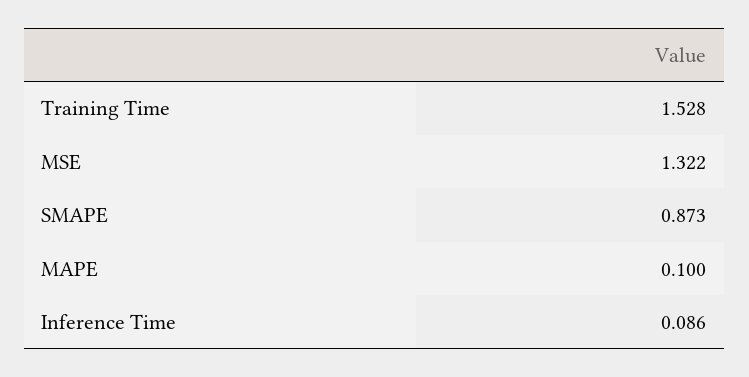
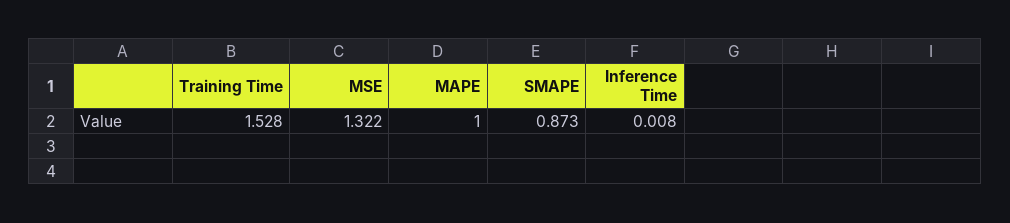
  {
    "Training Time": 1.528,
    "MSE": 1.322,
    "SMAPE": 0.873,
-   "MAPE": 0.1,
+   "MAPE": 1,
-   "Inference Time": 0.086
+   "Inference Time": 0.008
  }

